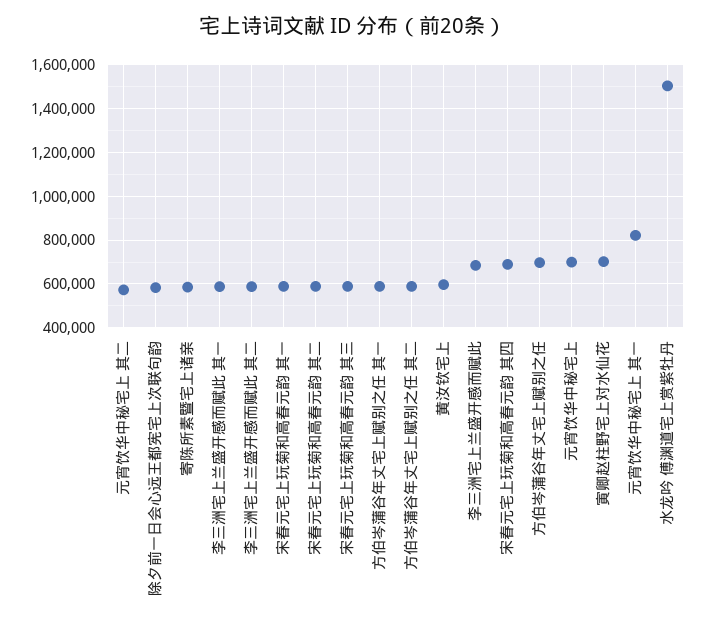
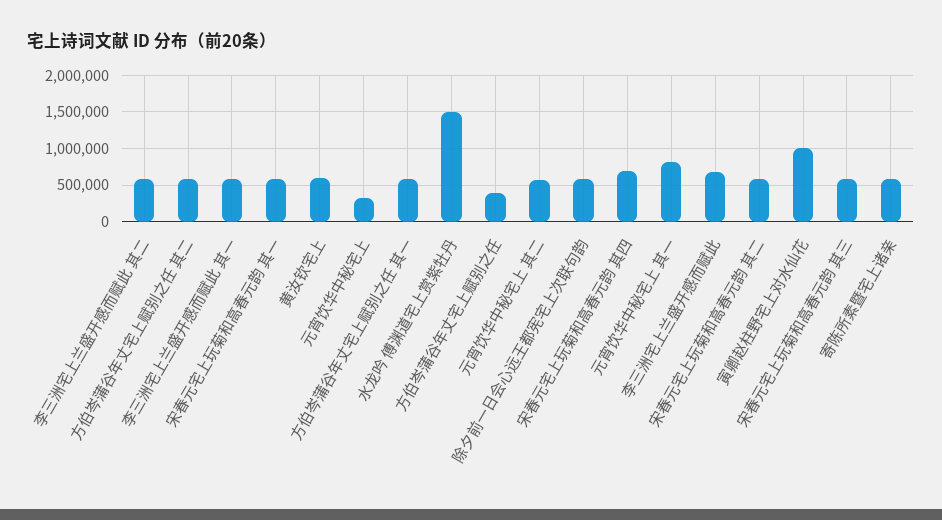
  {
    "元宵饮华中秘宅上 其二": 550000,
    "除夕前一日会心远王都宪宅上次联句韵": 600000,
    "寄陈所素暨宅上诸亲": 600000,
    "李三洲宅上兰盛开感而赋此 其一": 600000,
    "李三洲宅上兰盛开感而赋此 其二": 600000,
    "宋春元宅上玩菊和高春元韵 其一": 600000,
    "宋春元宅上玩菊和高春元韵 其二": 600000,
    "宋春元宅上玩菊和高春元韵 其三": 600000,
    "方伯岑蒲谷年丈宅上赋别之任 其一": 600000,
    "方伯岑蒲谷年丈宅上赋别之任 其二": 600000,
    "黄汝钦宅上": 600000,
    "李三洲宅上兰盛开感而赋此": 700000,
    "宋春元宅上玩菊和高春元韵 其四": 700000,
-   "方伯岑蒲谷年丈宅上赋别之任": 700000,
+   "方伯岑蒲谷年丈宅上赋别之任": 400000,
-   "元宵饮华中秘宅上": 700000,
+   "元宵饮华中秘宅上": 300000,
-   "寅卿赵柱野宅上对水仙花": 700000,
+   "寅卿赵柱野宅上对水仙花": 1000000,
    "元宵饮华中秘宅上 其一": 800000,
    "水龙吟 傅渊道宅上赏紫牡丹": 1500000
  }

